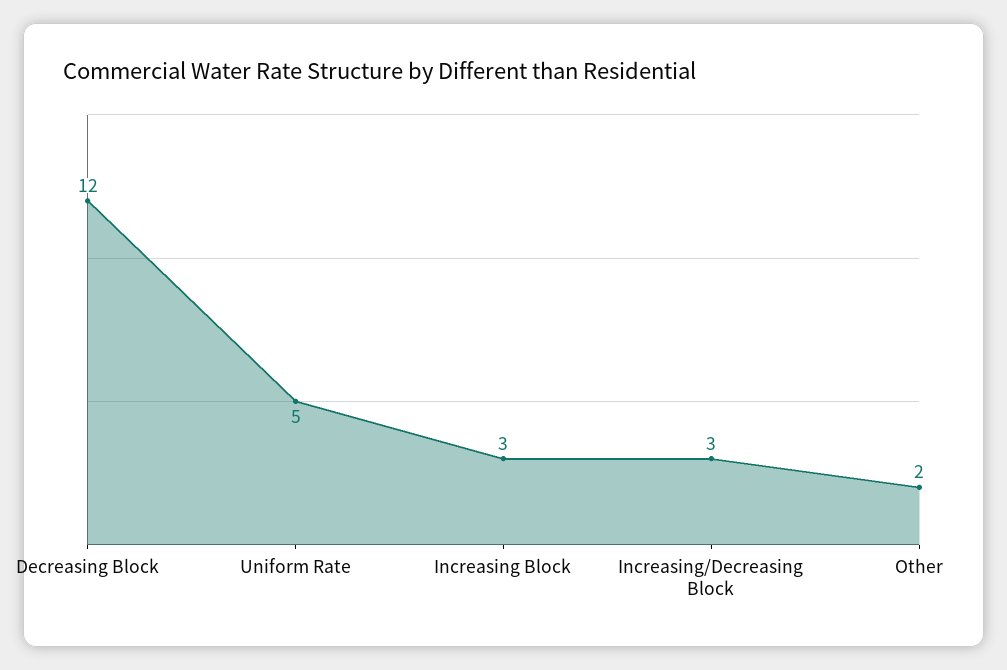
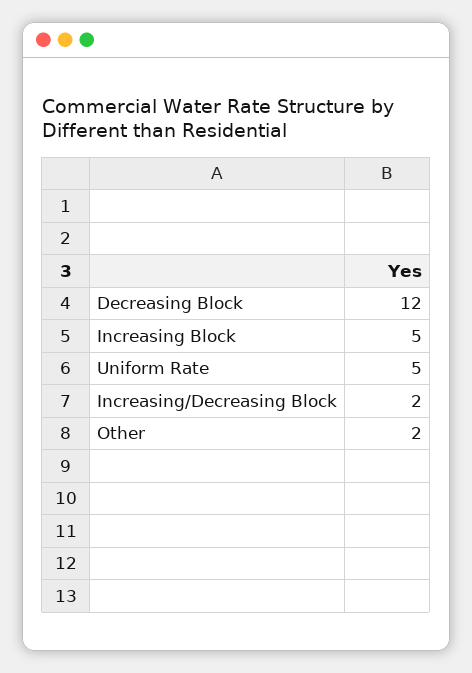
  {
    "Decreasing Block": 12,
    "Uniform Rate": 5,
-   "Increasing Block": 3,
+   "Increasing Block": 5,
-   "Increasing/Decreasing Block": 3,
+   "Increasing/Decreasing Block": 2,
    "Other": 2
  }

